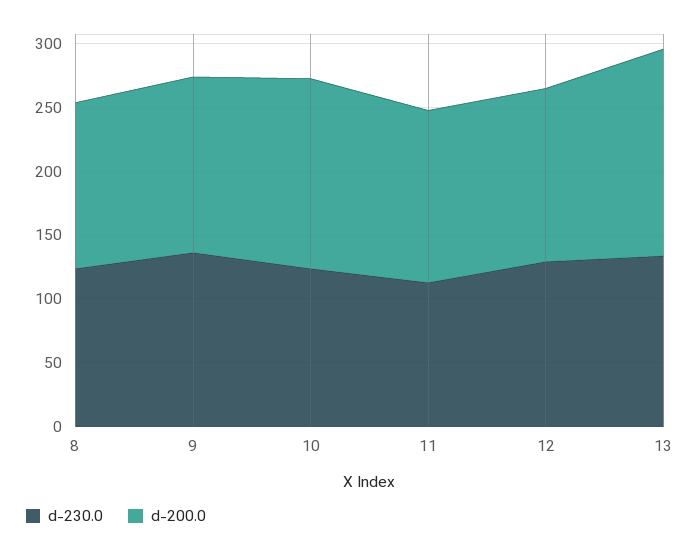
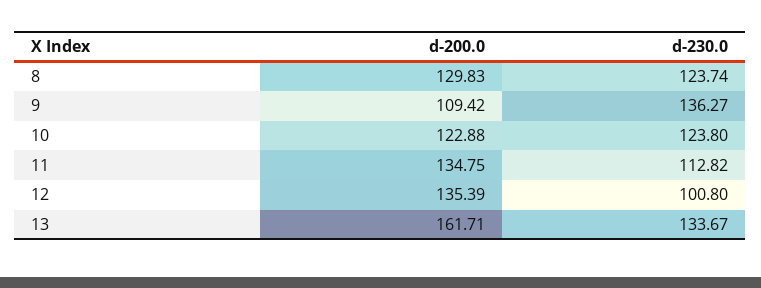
  {
    "d-230.0": {
      "8": 123.74,
      "9": 136.27,
      "10": 123.8,
      "11": 112.82,
-     "12": 130,
+     "12": 100.8,
      "13": 133.67
    },
    "d-200.0": {
      "8": 129.83,
-     "9": 140,
+     "9": 109.42,
-     "10": 150,
+     "10": 122.88,
      "11": 134.75,
      "12": 135.39,
      "13": 161.71
    }
  }

